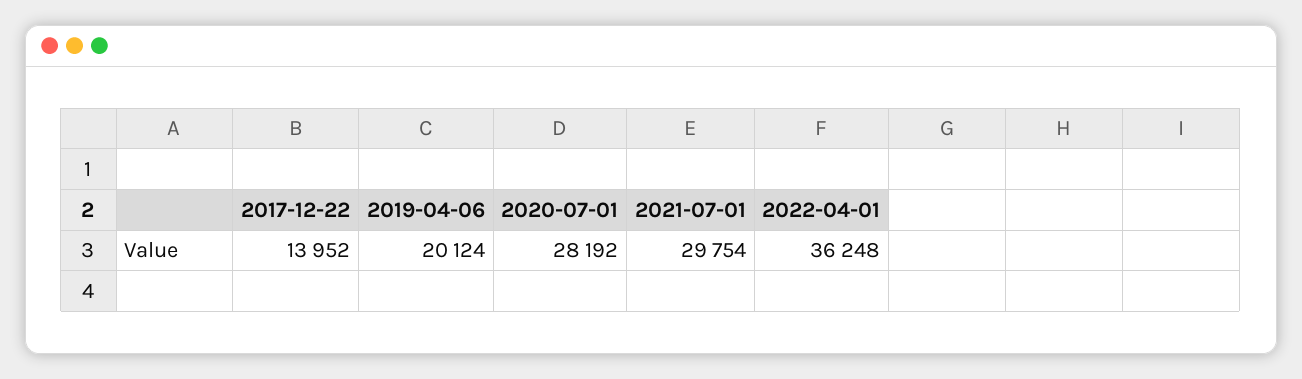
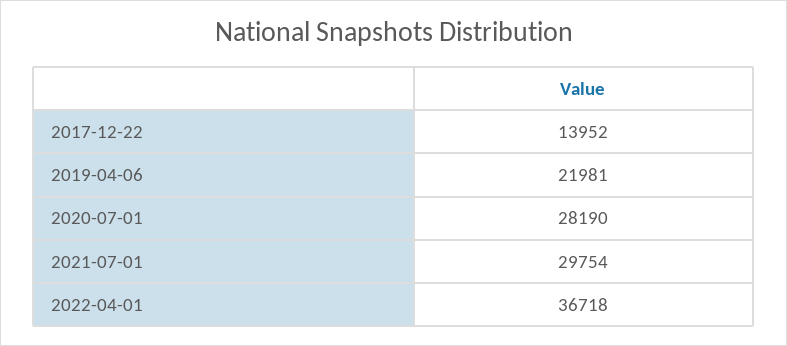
  {
    "2017-12-22": 13952,
-   "2019-04-06": 20124,
+   "2019-04-06": 21981,
-   "2020-07-01": 28192,
+   "2020-07-01": 28190,
    "2021-07-01": 29754,
-   "2022-04-01": 36248
+   "2022-04-01": 36718
  }

